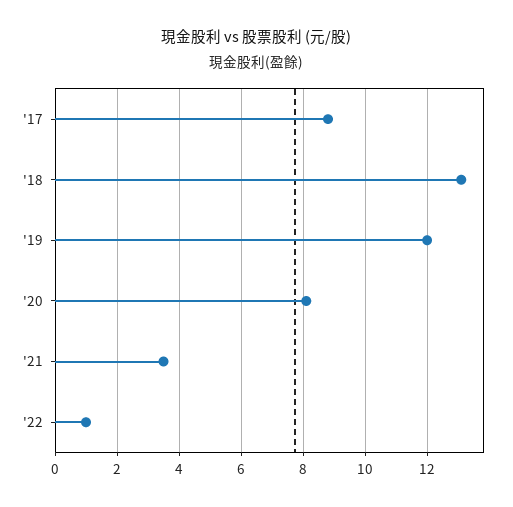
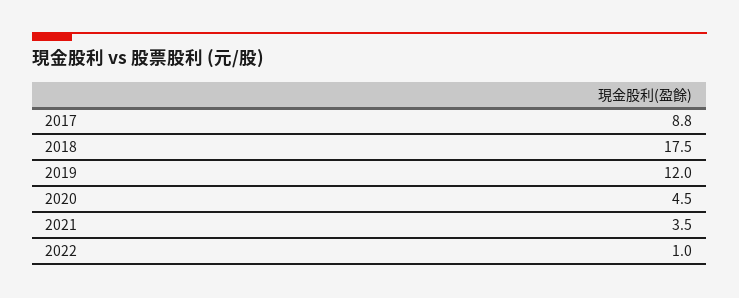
  {
    "'17": 8.8,
-   "'18": 13,
+   "'18": 17.5,
    "'19": 12,
-   "'20": 8,
+   "'20": 4.5,
    "'21": 3.5,
    "'22": 1
  }

